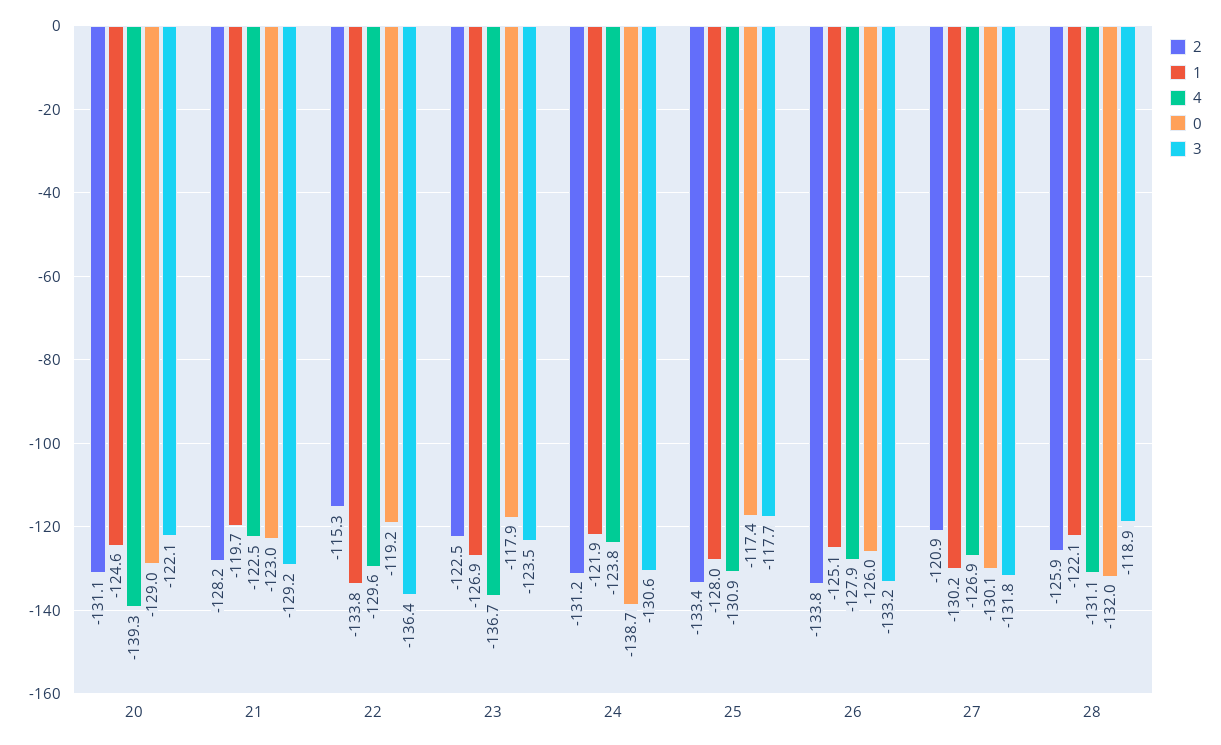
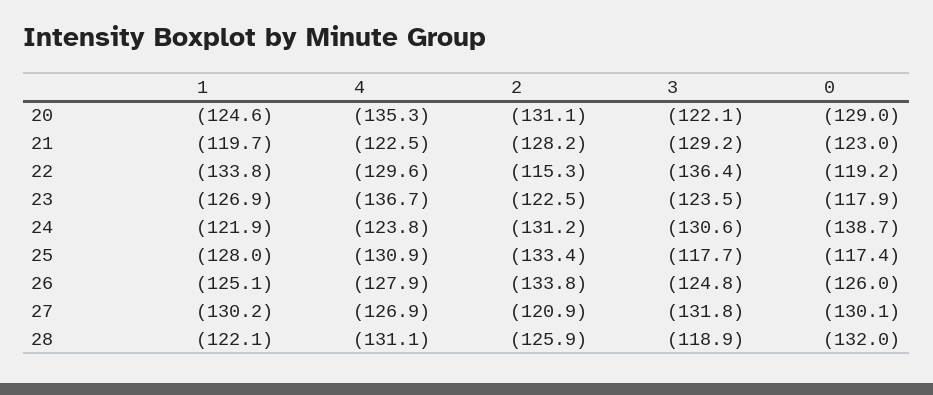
  {
    "2": {
      "20": -131.1,
      "21": -128.2,
      "22": -115.3,
      "23": -122.5,
      "24": -131.2,
      "25": -133.4,
      "26": -133.8,
      "27": -120.9,
      "28": -125.9
    },
    "1": {
      "20": -124.6,
      "21": -119.7,
      "22": -133.8,
      "23": -126.9,
      "24": -121.9,
      "25": -128,
      "26": -125.1,
      "27": -130.2,
      "28": -122.1
    },
    "4": {
-     "20": -139.3,
+     "20": -135.3,
      "21": -122.5,
      "22": -129.6,
      "23": -136.7,
      "24": -123.8,
      "25": -130.9,
      "26": -127.9,
      "27": -126.9,
      "28": -131.1
    },
    "0": {
      "20": -129,
      "21": -123,
      "22": -119.2,
      "23": -117.9,
      "24": -138.7,
      "25": -117.4,
      "26": -126,
      "27": -130.1,
      "28": -132
    },
    "3": {
      "20": -122.1,
      "21": -129.2,
      "22": -136.4,
      "23": -123.5,
      "24": -130.6,
      "25": -117.7,
-     "26": -133.2,
+     "26": -124.8,
      "27": -131.8,
      "28": -118.9
    }
  }

